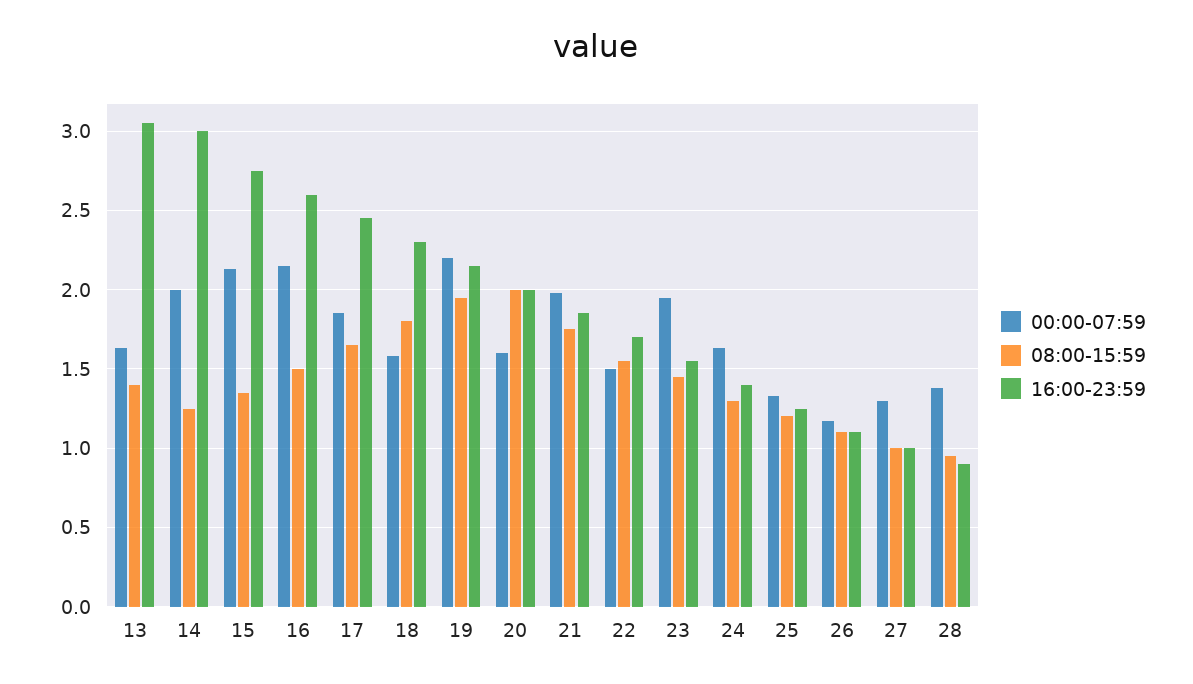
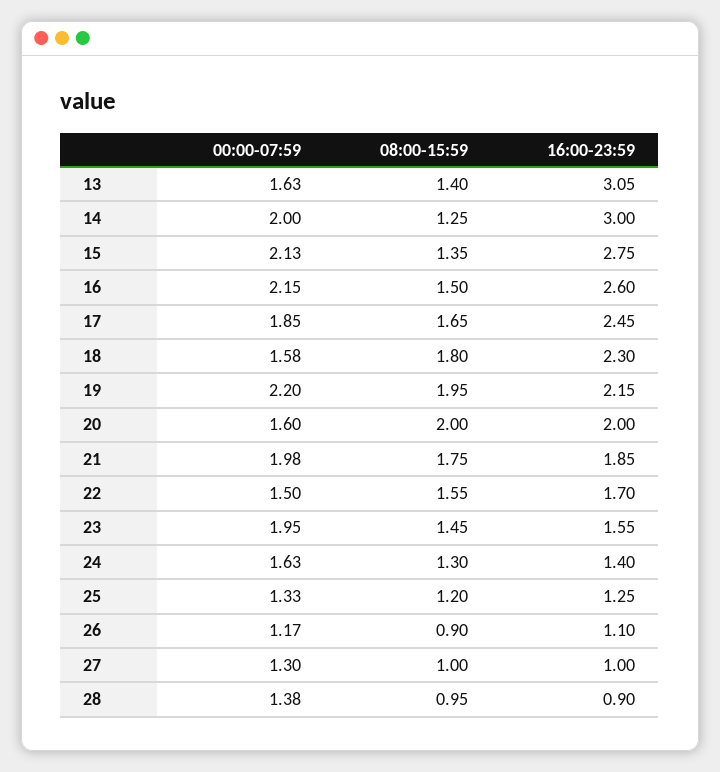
  {
    "00:00-07:59": {
      "13": 1.63,
      "14": 2,
      "15": 2.13,
      "16": 2.15,
      "17": 1.85,
      "18": 1.58,
      "19": 2.2,
      "20": 1.6,
      "21": 1.98,
      "22": 1.5,
      "23": 1.95,
      "24": 1.63,
      "25": 1.33,
      "26": 1.17,
      "27": 1.3,
      "28": 1.38
    },
    "08:00-15:59": {
      "13": 1.4,
      "14": 1.25,
      "15": 1.35,
      "16": 1.5,
      "17": 1.65,
      "18": 1.8,
      "19": 1.95,
      "20": 2,
      "21": 1.75,
      "22": 1.55,
      "23": 1.45,
      "24": 1.3,
      "25": 1.2,
-     "26": 1.1,
+     "26": 0.9,
      "27": 1,
      "28": 0.95
    },
    "16:00-23:59": {
      "13": 3.05,
      "14": 3,
      "15": 2.75,
      "16": 2.6,
      "17": 2.45,
      "18": 2.3,
      "19": 2.15,
      "20": 2,
      "21": 1.85,
      "22": 1.7,
      "23": 1.55,
      "24": 1.4,
      "25": 1.25,
      "26": 1.1,
      "27": 1,
      "28": 0.9
    }
  }

